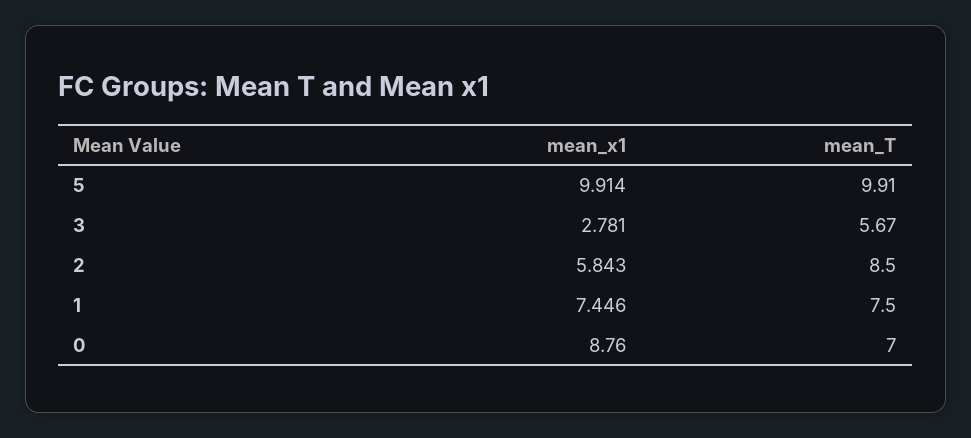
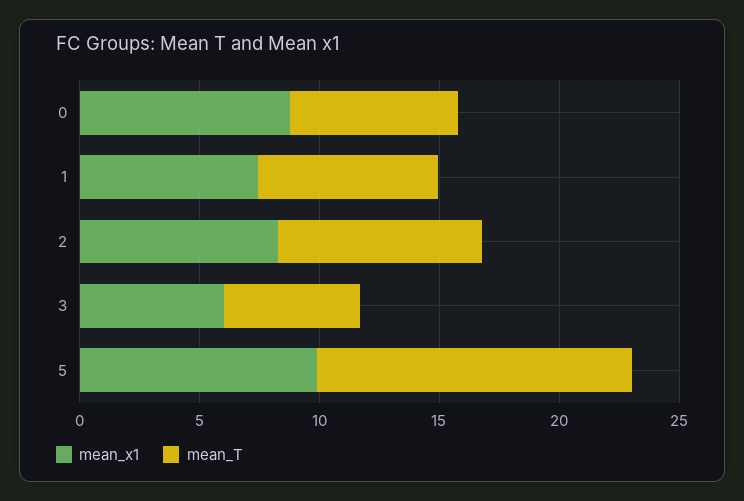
  {
    "mean_x1": {
      "5": 9.914,
-     "3": 2.781,
+     "3": 6,
-     "2": 5.843,
+     "2": 8,
      "1": 7.446,
      "0": 8.76
    },
    "mean_T": {
-     "5": 9.91,
+     "5": 13,
      "3": 5.67,
      "2": 8.5,
      "1": 7.5,
      "0": 7
    }
  }

